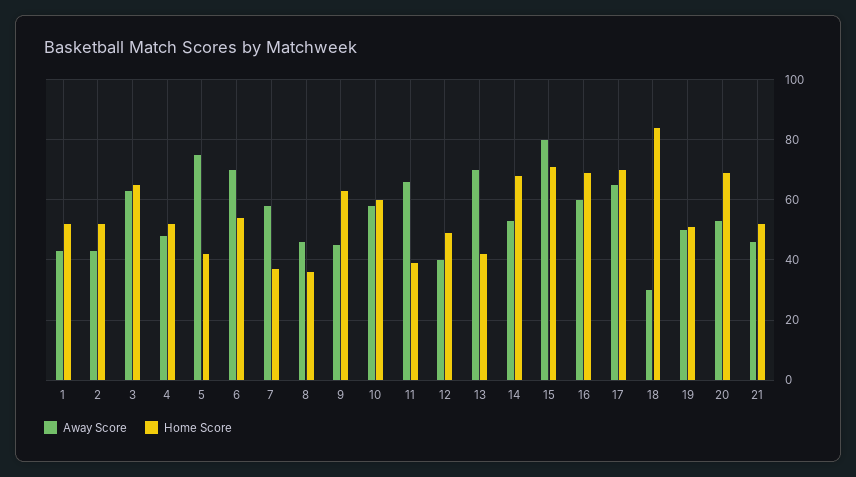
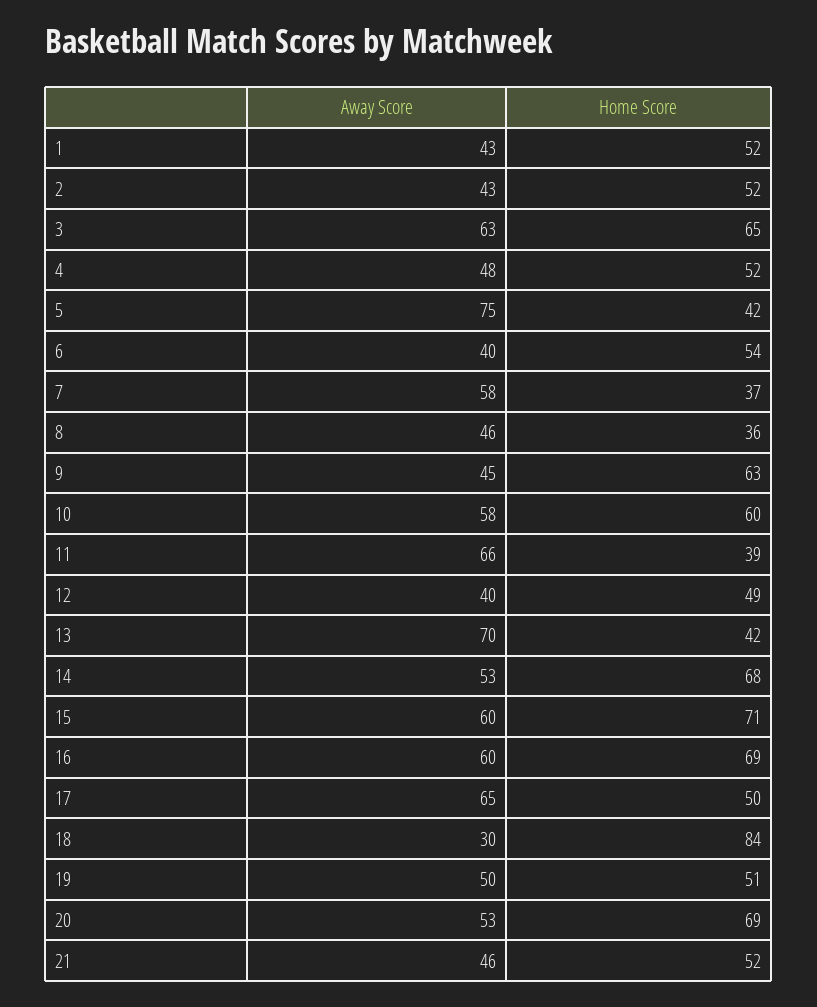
  {
    "Away Score": {
      "1": 43,
      "2": 43,
      "3": 63,
      "4": 48,
      "5": 75,
-     "6": 70,
+     "6": 40,
      "7": 58,
      "8": 46,
      "9": 45,
      "10": 58,
      "11": 66,
      "12": 40,
      "13": 70,
      "14": 53,
-     "15": 80,
+     "15": 60,
      "16": 60,
      "17": 65,
      "18": 30,
      "19": 50,
      "20": 53,
      "21": 46
    },
    "Home Score": {
      "1": 52,
      "2": 52,
      "3": 65,
      "4": 52,
      "5": 42,
      "6": 54,
      "7": 37,
      "8": 36,
      "9": 63,
      "10": 60,
      "11": 39,
      "12": 49,
      "13": 42,
      "14": 68,
      "15": 71,
      "16": 69,
-     "17": 70,
+     "17": 50,
      "18": 84,
      "19": 51,
      "20": 69,
      "21": 52
    }
  }

